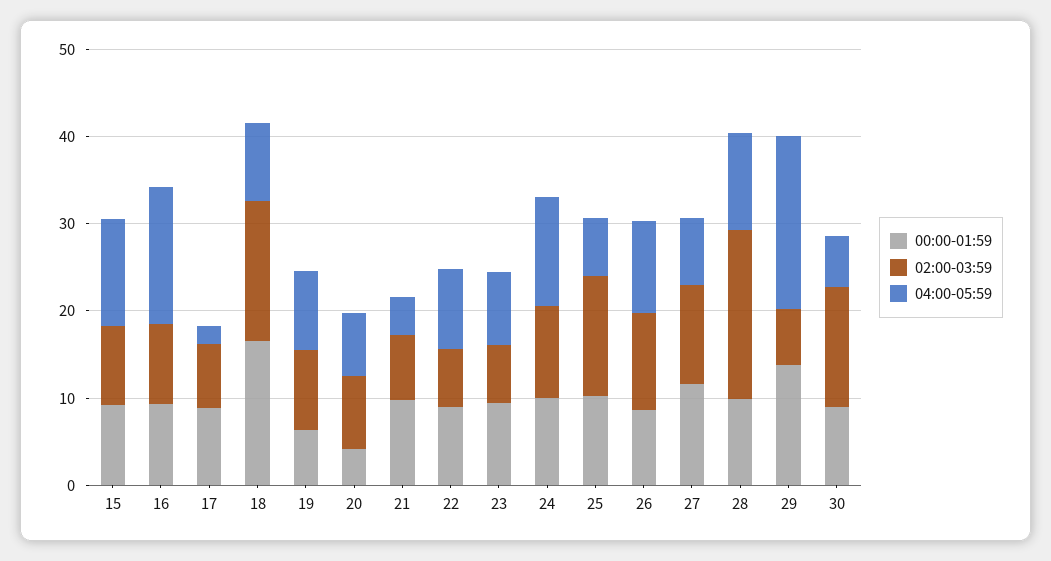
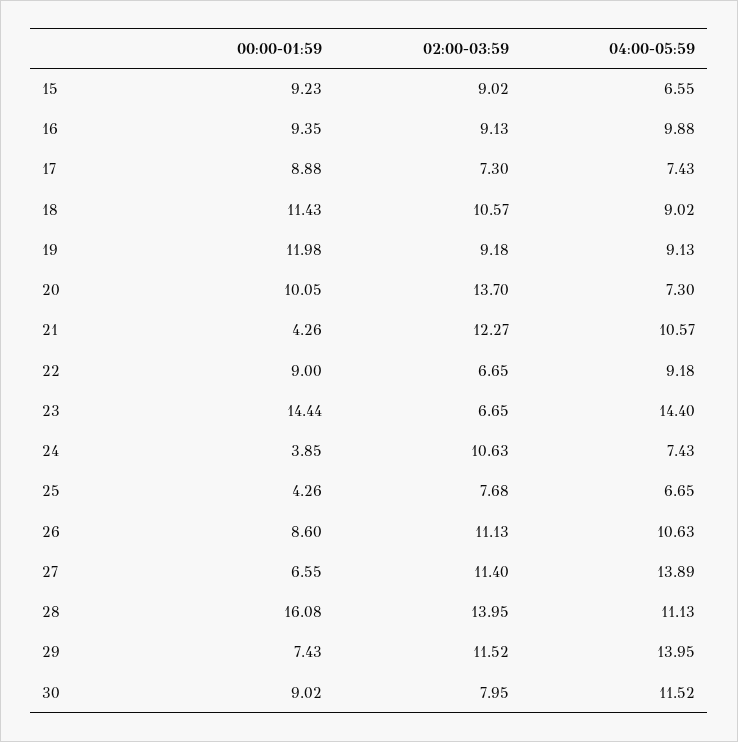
  {
    "00:00-01:59": {
      "15": 9.23,
      "16": 9.35,
      "17": 8.88,
-     "18": 16,
+     "18": 11.43,
-     "19": 6,
+     "19": 11.98,
-     "20": 4,
+     "20": 10.05,
-     "21": 10,
+     "21": 4.26,
      "22": 9,
-     "23": 10,
+     "23": 14.44,
-     "24": 10,
+     "24": 3.85,
-     "25": 10,
+     "25": 4.26,
      "26": 8.6,
-     "27": 12,
+     "27": 6.55,
-     "28": 10,
+     "28": 16.08,
-     "29": 14,
+     "29": 7.43,
      "30": 9.02
    },
    "02:00-03:59": {
      "15": 9.02,
      "16": 9.13,
      "17": 7.3,
-     "18": 16,
+     "18": 10.57,
      "19": 9.18,
-     "20": 8,
+     "20": 13.7,
-     "21": 8,
+     "21": 12.27,
      "22": 6.65,
      "23": 6.65,
      "24": 10.63,
-     "25": 14,
+     "25": 7.68,
      "26": 11.13,
      "27": 11.4,
-     "28": 20,
+     "28": 13.95,
-     "29": 6,
+     "29": 11.52,
-     "30": 14
+     "30": 7.95
    },
    "04:00-05:59": {
-     "15": 12,
+     "15": 6.55,
-     "16": 16,
+     "16": 9.88,
-     "17": 2,
+     "17": 7.43,
      "18": 9.02,
      "19": 9.13,
      "20": 7.3,
-     "21": 4,
+     "21": 10.57,
      "22": 9.18,
-     "23": 8,
+     "23": 14.4,
-     "24": 12,
+     "24": 7.43,
      "25": 6.65,
      "26": 10.63,
-     "27": 8,
+     "27": 13.89,
      "28": 11.13,
-     "29": 20,
+     "29": 13.95,
-     "30": 6
+     "30": 11.52
    }
  }

